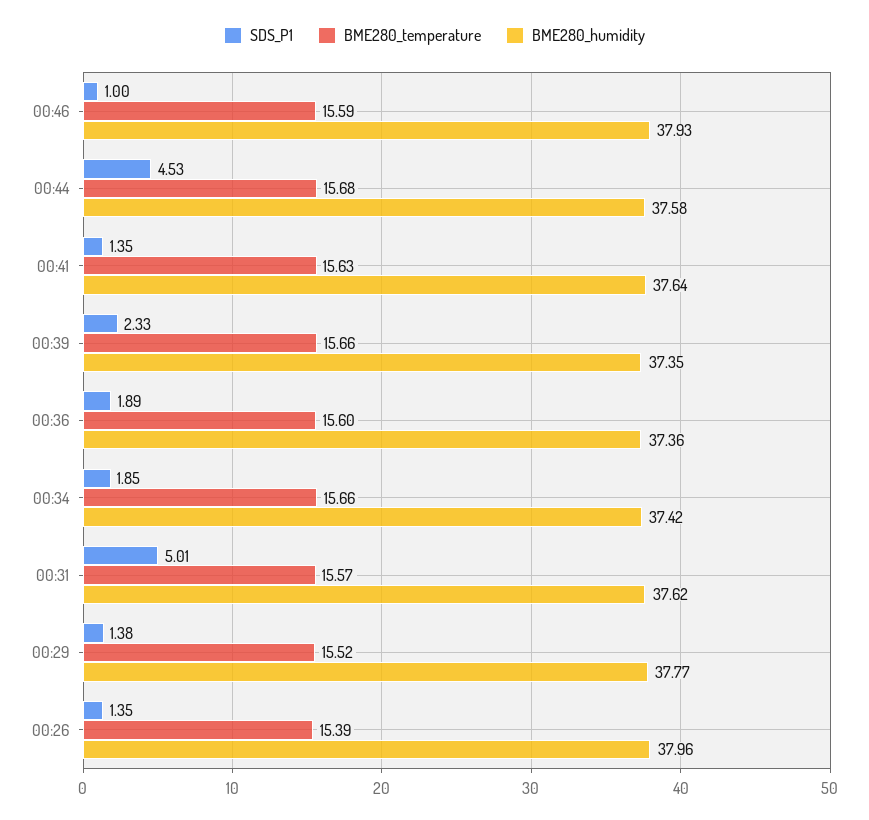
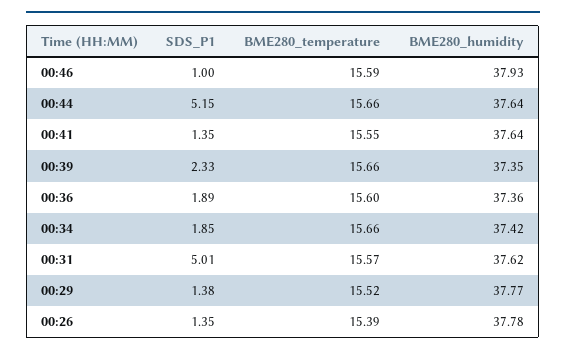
  {
    "SDS_P1": {
      "00:46": 1,
-     "00:44": 4.53,
+     "00:44": 5.15,
      "00:41": 1.35,
      "00:39": 2.33,
      "00:36": 1.89,
      "00:34": 1.85,
      "00:31": 5.01,
      "00:29": 1.38,
      "00:26": 1.35
    },
    "BME280_temperature": {
      "00:46": 15.59,
-     "00:44": 15.68,
+     "00:44": 15.66,
-     "00:41": 15.63,
+     "00:41": 15.55,
      "00:39": 15.66,
      "00:36": 15.6,
      "00:34": 15.66,
      "00:31": 15.57,
      "00:29": 15.52,
      "00:26": 15.39
    },
    "BME280_humidity": {
      "00:46": 37.93,
-     "00:44": 37.58,
+     "00:44": 37.64,
      "00:41": 37.64,
      "00:39": 37.35,
      "00:36": 37.36,
      "00:34": 37.42,
      "00:31": 37.62,
      "00:29": 37.77,
-     "00:26": 37.96
+     "00:26": 37.78
    }
  }

